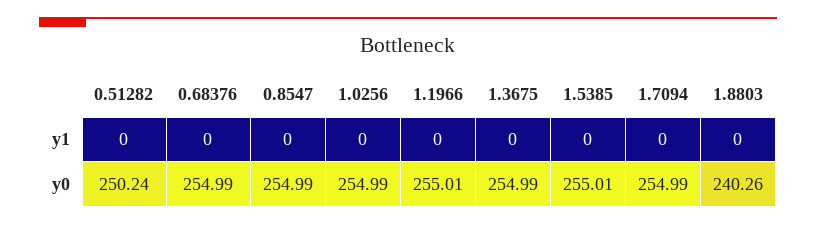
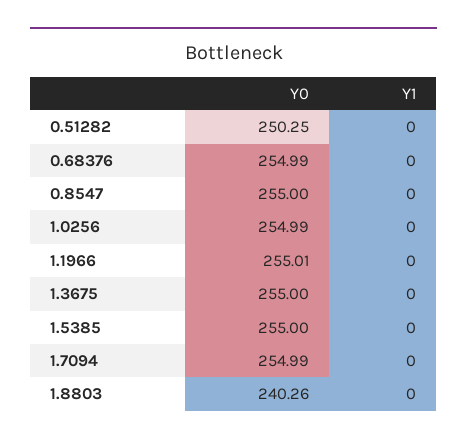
  {
    "0.51282": {
      "y1": 0,
-     "y0": 250.24
+     "y0": 250.25
    },
    "0.68376": {
      "y1": 0,
      "y0": 254.99
    },
    "0.8547": {
      "y1": 0,
-     "y0": 254.99
+     "y0": 255
    },
    "1.0256": {
      "y1": 0,
      "y0": 254.99
    },
    "1.1966": {
      "y1": 0,
      "y0": 255.01
    },
    "1.3675": {
      "y1": 0,
-     "y0": 254.99
+     "y0": 255
    },
    "1.5385": {
      "y1": 0,
-     "y0": 255.01
+     "y0": 255
    },
    "1.7094": {
      "y1": 0,
      "y0": 254.99
    },
    "1.8803": {
      "y1": 0,
      "y0": 240.26
    }
  }

